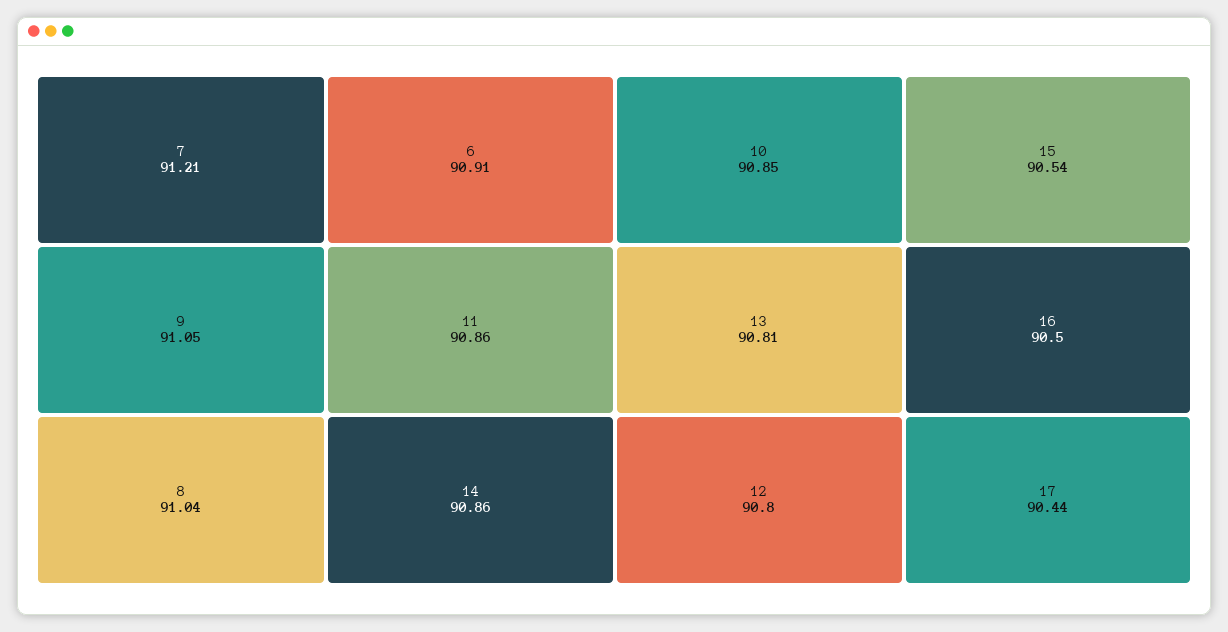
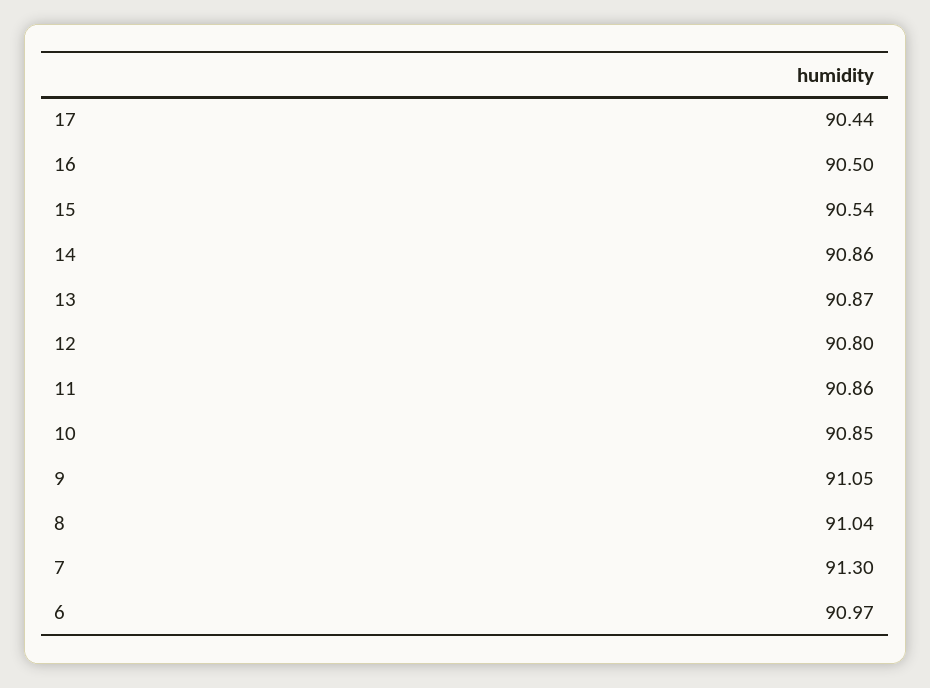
  {
-   "7": 91.21,
+   "7": 91.3,
    "9": 91.05,
    "8": 91.04,
-   "6": 90.91,
+   "6": 90.97,
    "11": 90.86,
    "14": 90.86,
    "10": 90.85,
-   "13": 90.81,
+   "13": 90.87,
    "12": 90.8,
    "15": 90.54,
    "16": 90.5,
    "17": 90.44
  }

